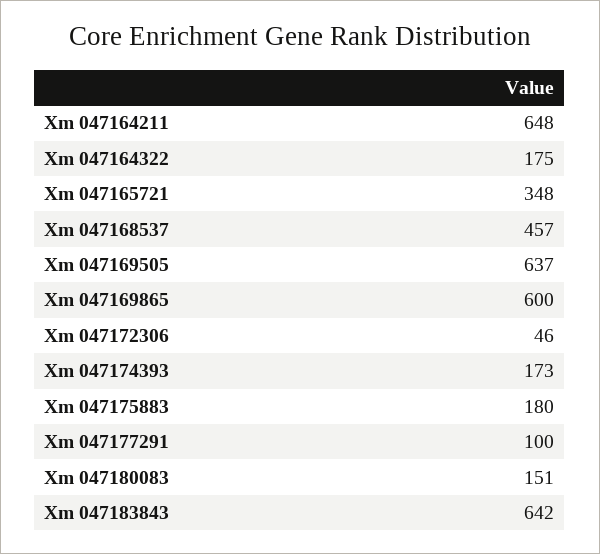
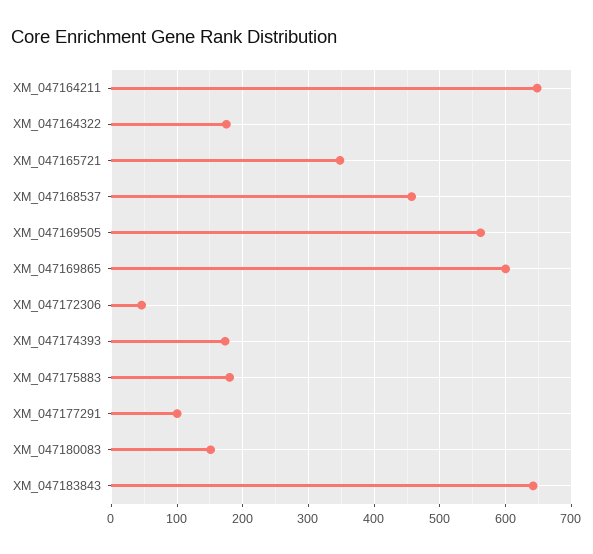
  {
    "Xm 047164211": 648,
    "Xm 047164322": 175,
    "Xm 047165721": 348,
    "Xm 047168537": 457,
-   "Xm 047169505": 637,
+   "Xm 047169505": 560,
    "Xm 047169865": 600,
    "Xm 047172306": 46,
    "Xm 047174393": 173,
    "Xm 047175883": 180,
    "Xm 047177291": 100,
    "Xm 047180083": 151,
    "Xm 047183843": 642
  }

